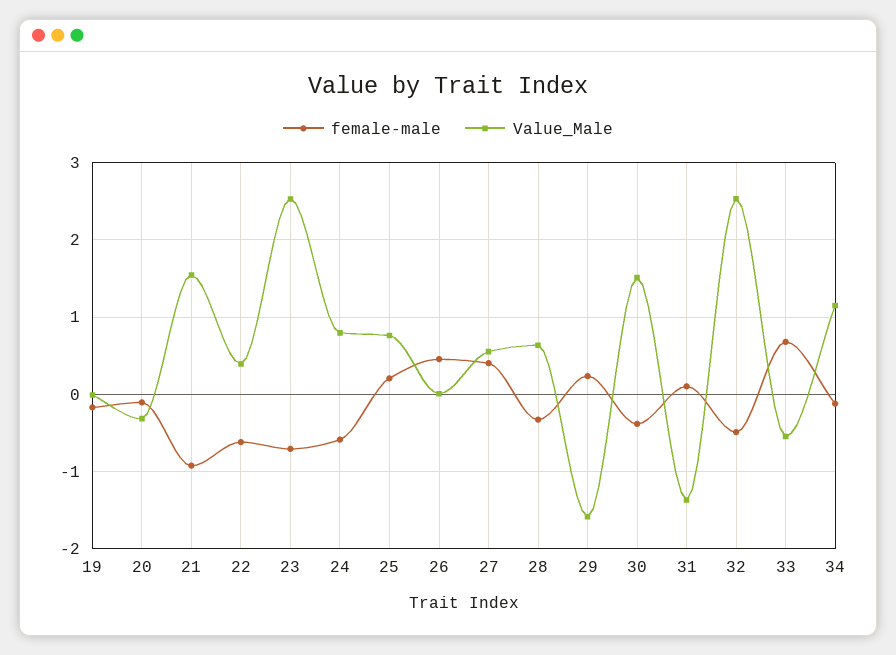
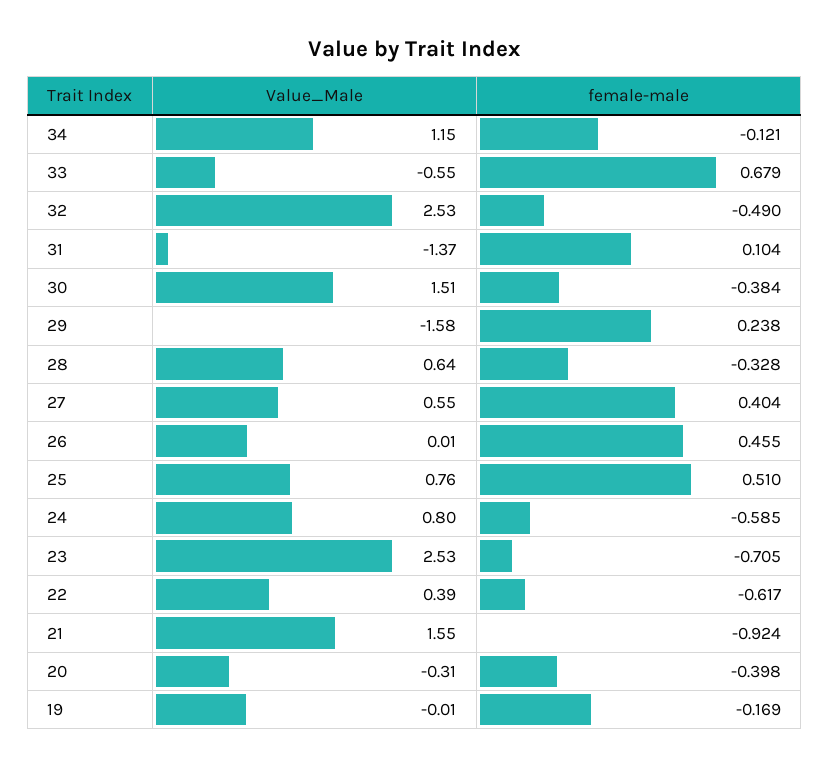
  {
    "female-male": {
      "19": -0.169,
-     "20": -0.1,
+     "20": -0.398,
      "21": -0.924,
      "22": -0.617,
      "23": -0.705,
      "24": -0.585,
-     "25": 0.2,
+     "25": 0.51,
      "26": 0.455,
      "27": 0.404,
      "28": -0.328,
      "29": 0.238,
      "30": -0.384,
      "31": 0.104,
      "32": -0.49,
      "33": 0.679,
      "34": -0.121
    },
    "Value_Male": {
      "19": -0.01,
      "20": -0.31,
      "21": 1.55,
      "22": 0.39,
      "23": 2.53,
      "24": 0.8,
      "25": 0.76,
      "26": 0.01,
      "27": 0.55,
      "28": 0.64,
      "29": -1.58,
      "30": 1.51,
      "31": -1.37,
      "32": 2.53,
      "33": -0.55,
      "34": 1.15
    }
  }

